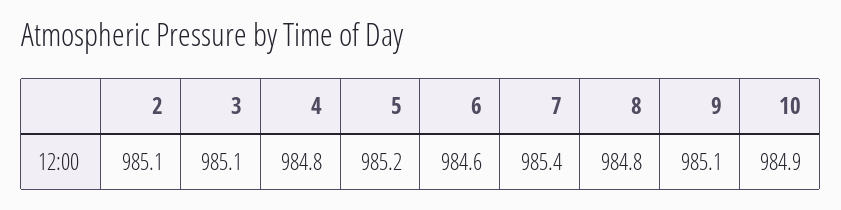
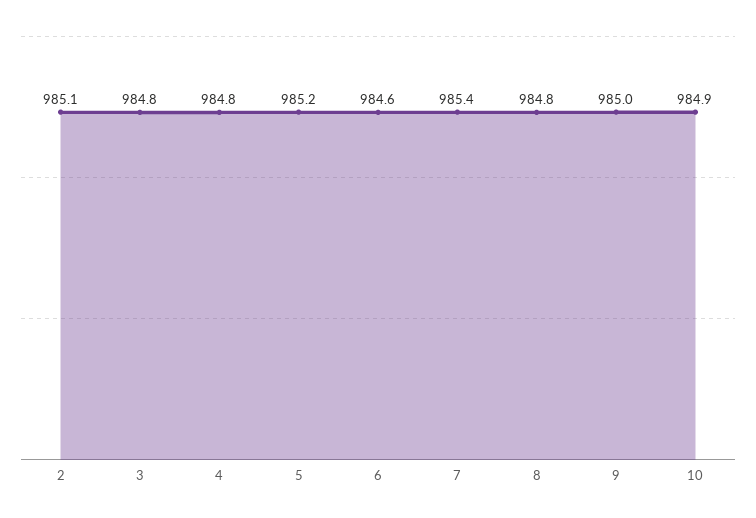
  {
    "2": 985.1,
-   "3": 985.1,
+   "3": 984.8,
    "4": 984.8,
    "5": 985.2,
    "6": 984.6,
    "7": 985.4,
    "8": 984.8,
-   "9": 985.1,
+   "9": 985,
    "10": 984.9
  }

